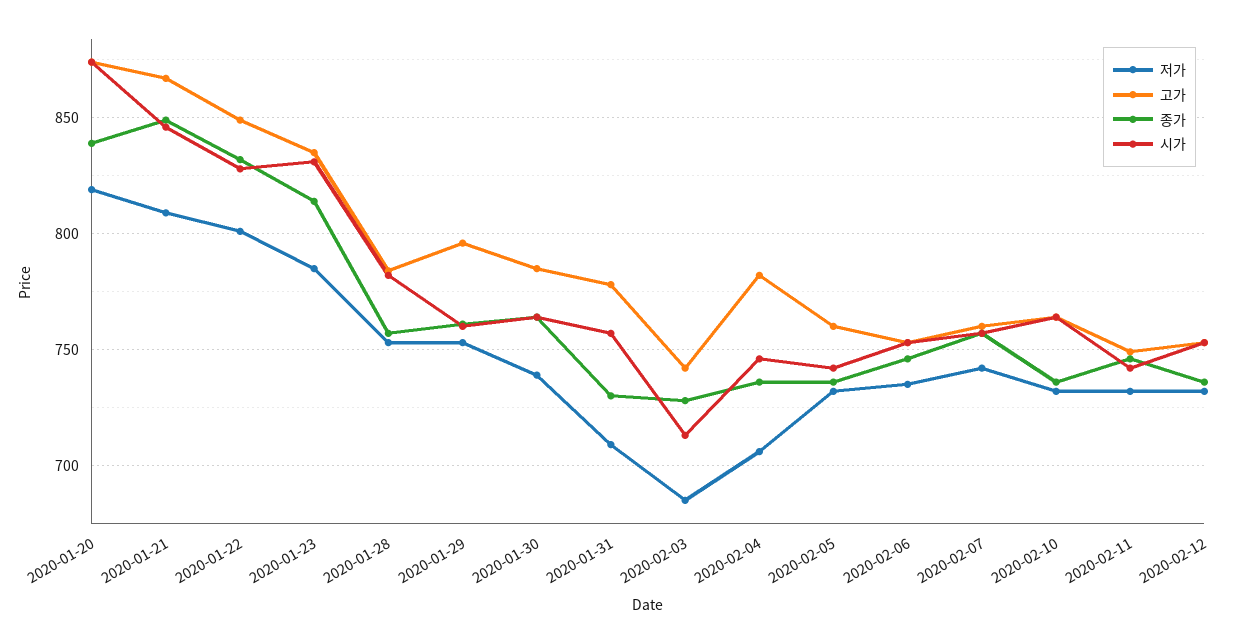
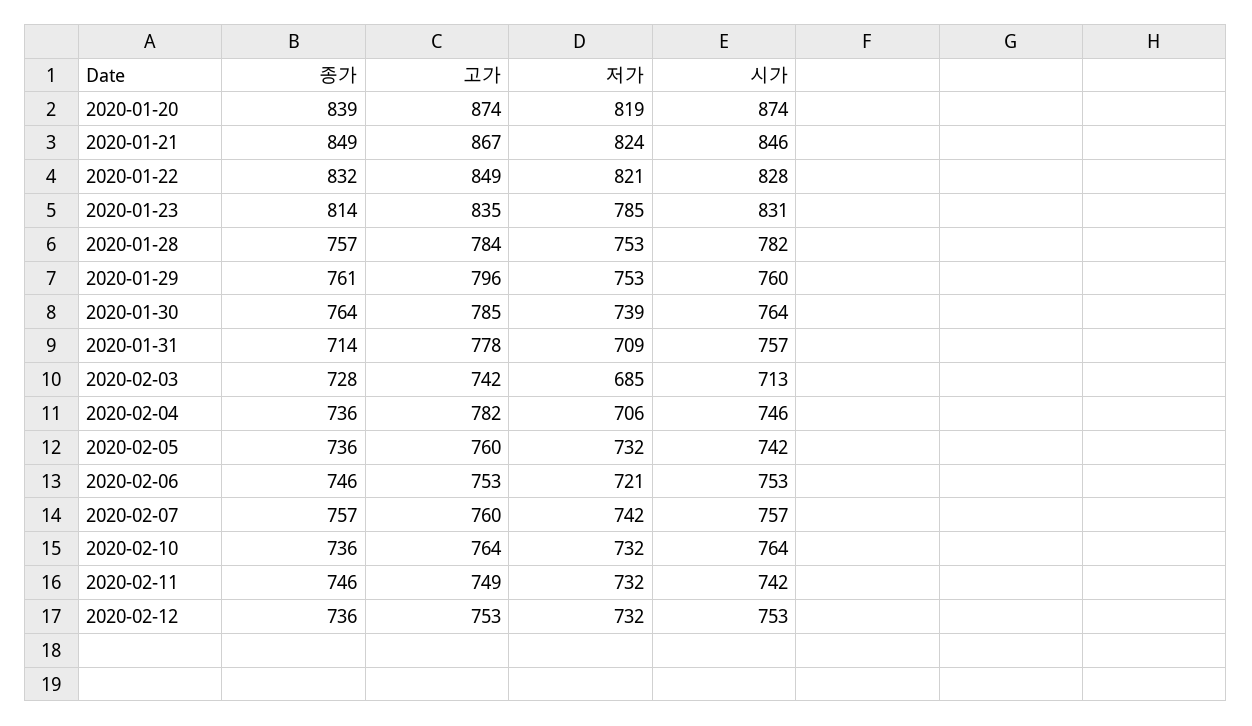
  {
    "저가": {
      "2020-01-20": 819,
-     "2020-01-21": 810,
+     "2020-01-21": 824,
-     "2020-01-22": 800,
+     "2020-01-22": 821,
      "2020-01-23": 785,
      "2020-01-28": 753,
      "2020-01-29": 753,
      "2020-01-30": 739,
      "2020-01-31": 709,
      "2020-02-03": 685,
      "2020-02-04": 706,
      "2020-02-05": 732,
-     "2020-02-06": 735,
+     "2020-02-06": 721,
      "2020-02-07": 742,
      "2020-02-10": 732,
      "2020-02-11": 732,
      "2020-02-12": 732
    },
    "고가": {
      "2020-01-20": 874,
      "2020-01-21": 867,
      "2020-01-22": 849,
      "2020-01-23": 835,
      "2020-01-28": 784,
      "2020-01-29": 796,
      "2020-01-30": 785,
      "2020-01-31": 778,
      "2020-02-03": 742,
      "2020-02-04": 782,
      "2020-02-05": 760,
      "2020-02-06": 753,
      "2020-02-07": 760,
      "2020-02-10": 764,
      "2020-02-11": 749,
      "2020-02-12": 753
    },
    "종가": {
      "2020-01-20": 839,
      "2020-01-21": 849,
      "2020-01-22": 832,
      "2020-01-23": 814,
      "2020-01-28": 757,
      "2020-01-29": 761,
      "2020-01-30": 764,
-     "2020-01-31": 730,
+     "2020-01-31": 714,
      "2020-02-03": 728,
      "2020-02-04": 736,
      "2020-02-05": 736,
      "2020-02-06": 746,
      "2020-02-07": 757,
      "2020-02-10": 736,
      "2020-02-11": 746,
      "2020-02-12": 736
    },
    "시가": {
      "2020-01-20": 874,
      "2020-01-21": 846,
      "2020-01-22": 828,
      "2020-01-23": 831,
      "2020-01-28": 782,
      "2020-01-29": 760,
      "2020-01-30": 764,
      "2020-01-31": 757,
      "2020-02-03": 713,
      "2020-02-04": 746,
      "2020-02-05": 742,
      "2020-02-06": 753,
      "2020-02-07": 757,
      "2020-02-10": 764,
      "2020-02-11": 742,
      "2020-02-12": 753
    }
  }

